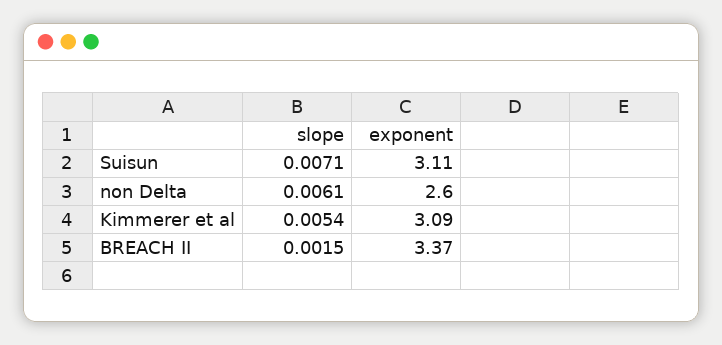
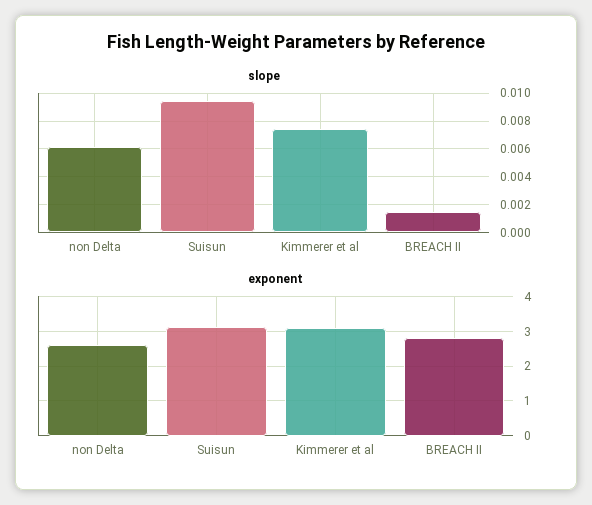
  {
    "slope": {
-     "Suisun": 0.0071,
+     "Suisun": 0.0095,
      "non Delta": 0.0061,
-     "Kimmerer et al": 0.0054,
+     "Kimmerer et al": 0.0075,
      "BREACH II": 0.0015
    },
    "exponent": {
      "Suisun": 3.11,
      "non Delta": 2.6,
      "Kimmerer et al": 3.09,
-     "BREACH II": 3.37
+     "BREACH II": 2.8
    }
  }

